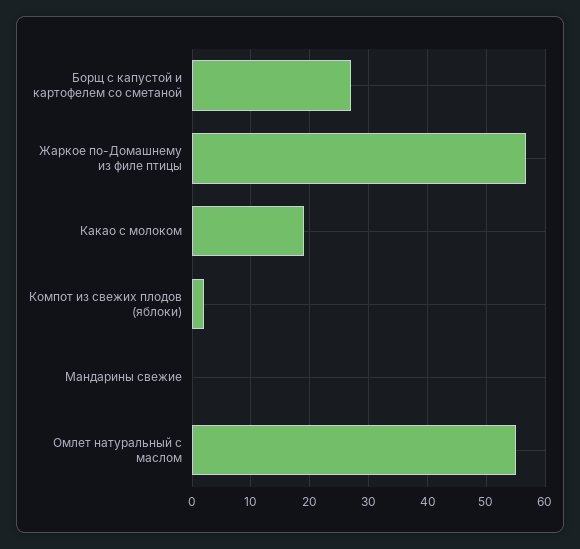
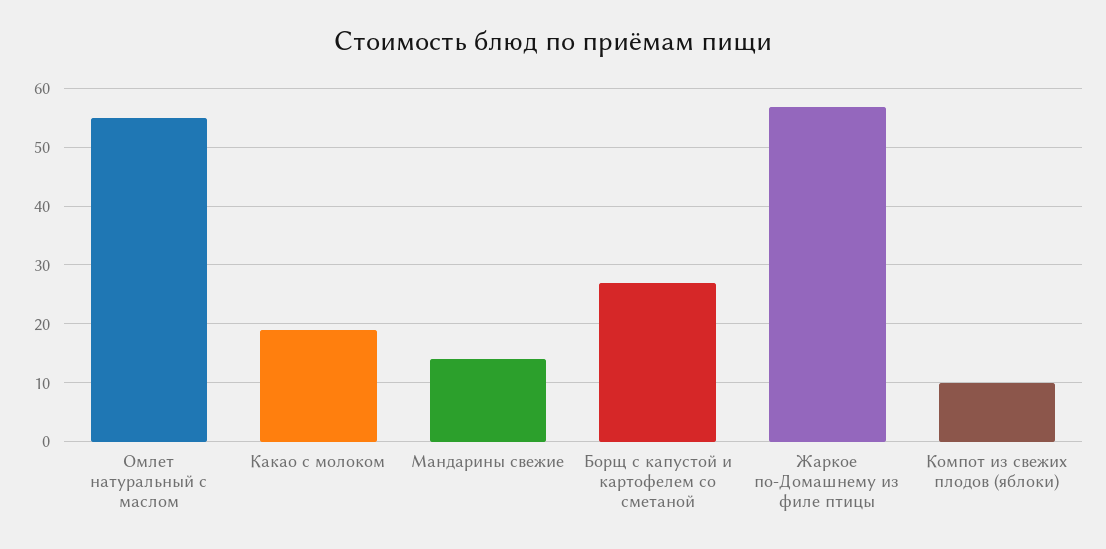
  {
    "Борщ с капустой и картофелем со сметаной": 28,
    "Жаркое по-Домашнему из филе птицы": 56,
    "Какао с молоком": 20,
-   "Компот из свежих плодов (яблоки)": 2,
+   "Компот из свежих плодов (яблоки)": 10,
-   "Мандарины свежие": 0,
+   "Мандарины свежие": 14,
    "Омлет натуральный с маслом": 56
  }

